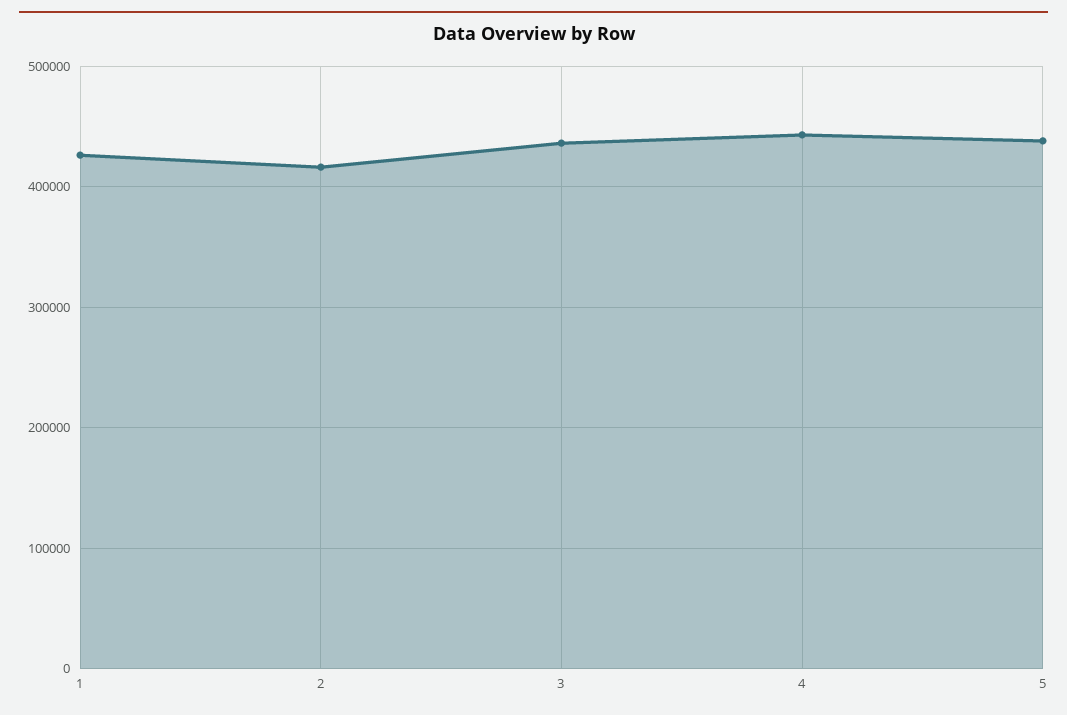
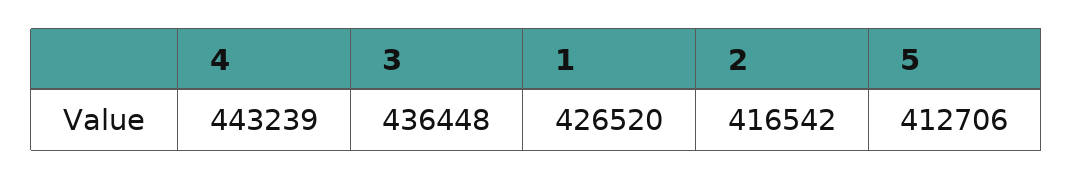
  {
    "1": 426520,
    "2": 416542,
    "3": 436448,
    "4": 443239,
-   "5": 440000
+   "5": 412706
  }

